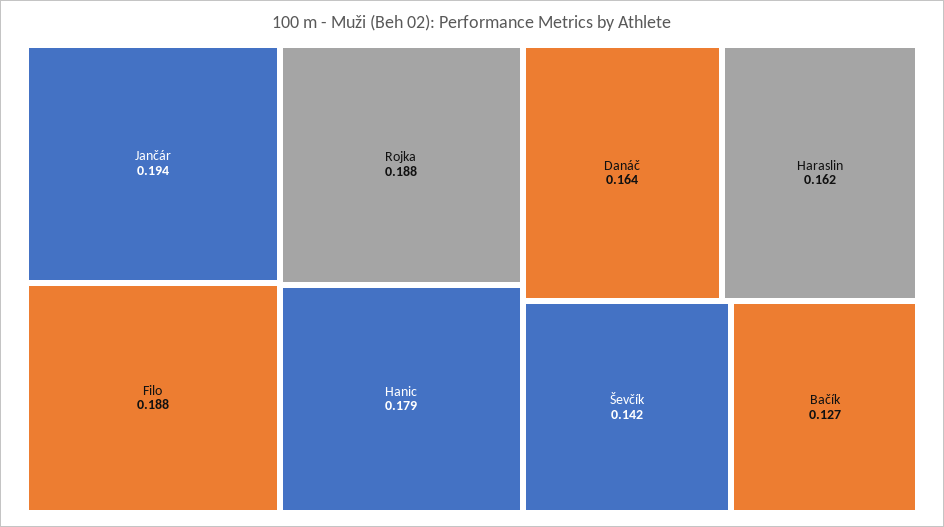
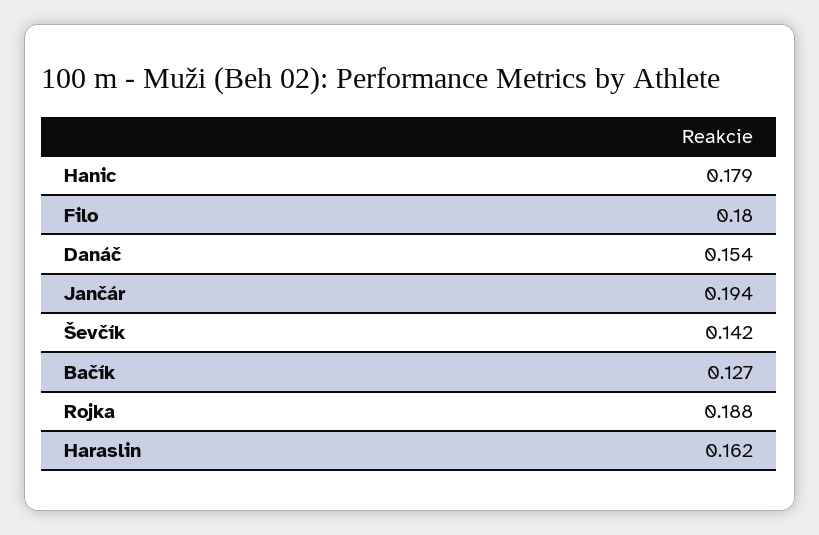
  {
    "Jančár": 0.194,
-   "Filo": 0.188,
+   "Filo": 0.18,
    "Rojka": 0.188,
    "Hanic": 0.179,
-   "Danáč": 0.164,
+   "Danáč": 0.154,
    "Haraslin": 0.162,
    "Ševčík": 0.142,
    "Bačík": 0.127
  }

